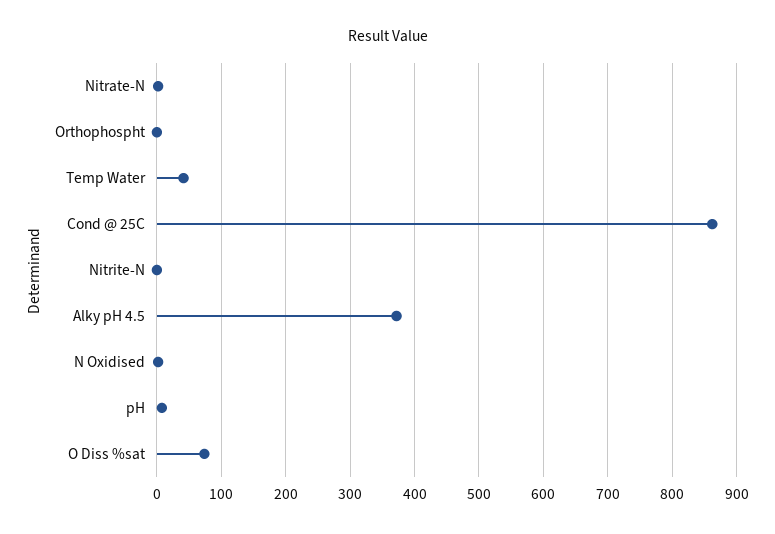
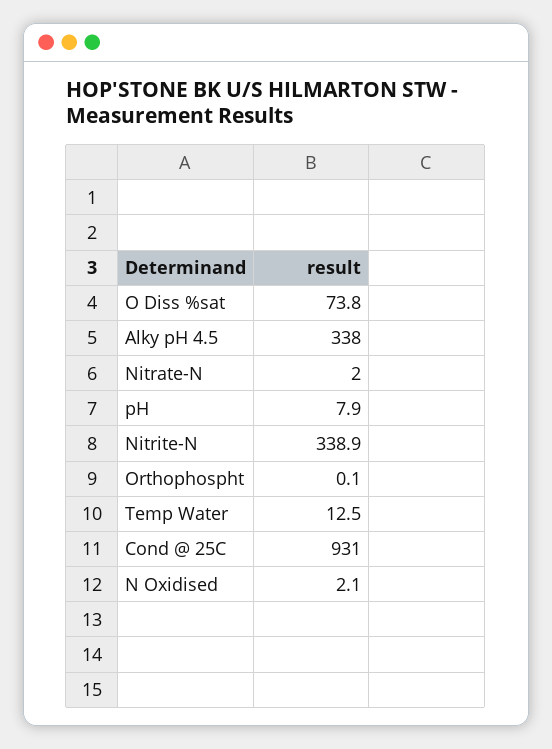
  {
    "Nitrate-N": 2,
    "Orthophospht": 0.1,
-   "Temp Water": 40,
+   "Temp Water": 12.5,
-   "Cond @ 25C": 860,
+   "Cond @ 25C": 931,
-   "Nitrite-N": 0,
+   "Nitrite-N": 338.9,
-   "Alky pH 4.5": 370,
+   "Alky pH 4.5": 338,
    "N Oxidised": 2.1,
    "pH": 7.9,
    "O Diss %sat": 73.8
  }

